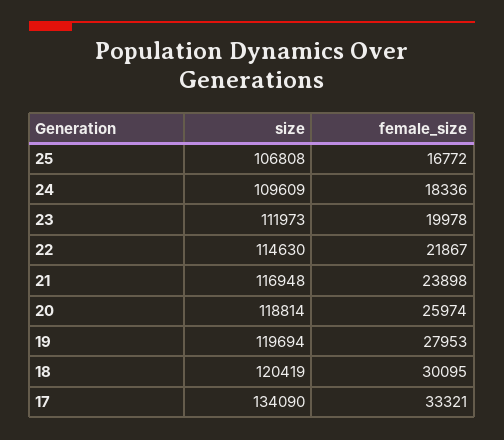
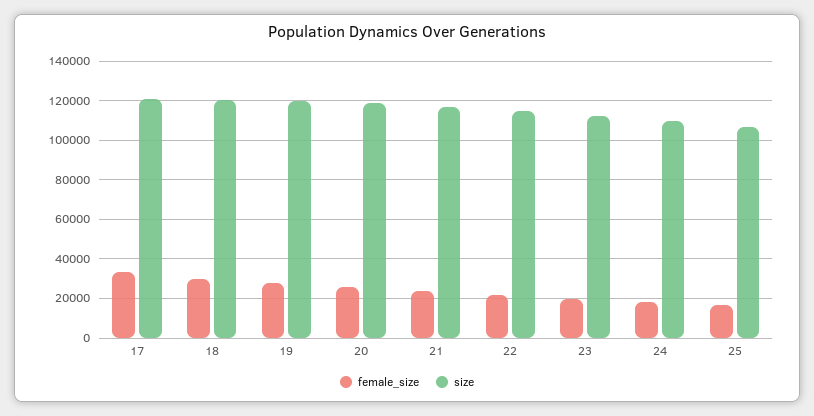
  {
    "size": {
      "25": 106808,
      "24": 109609,
      "23": 111973,
      "22": 114630,
      "21": 116948,
      "20": 118814,
      "19": 119694,
      "18": 120419,
-     "17": 134090
+     "17": 120000
    },
    "female_size": {
      "25": 16772,
      "24": 18336,
      "23": 19978,
      "22": 21867,
      "21": 23898,
      "20": 25974,
      "19": 27953,
      "18": 30095,
      "17": 33321
    }
  }

